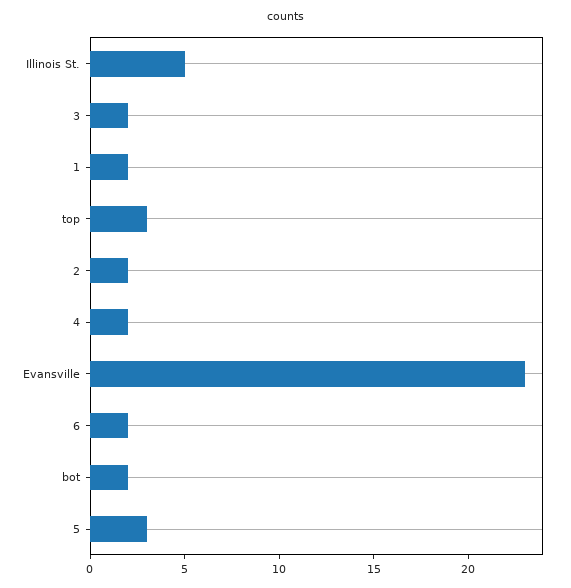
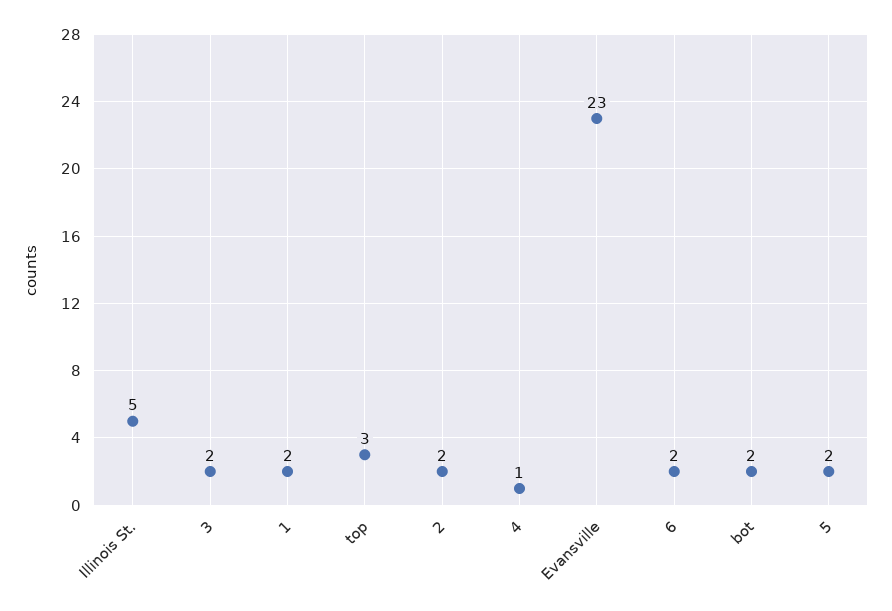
  {
    "Illinois St.": 5,
    "3": 2,
    "1": 2,
    "top": 3,
    "2": 2,
-   "4": 2,
+   "4": 1,
    "Evansville": 23,
    "6": 2,
    "bot": 2,
-   "5": 3
+   "5": 2
  }

